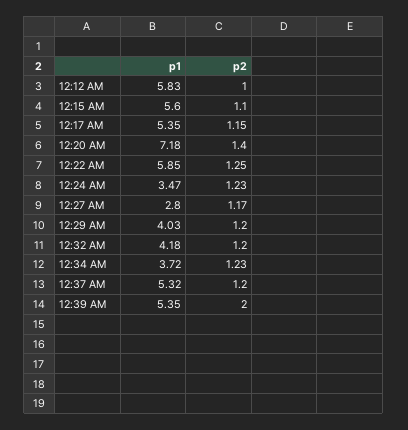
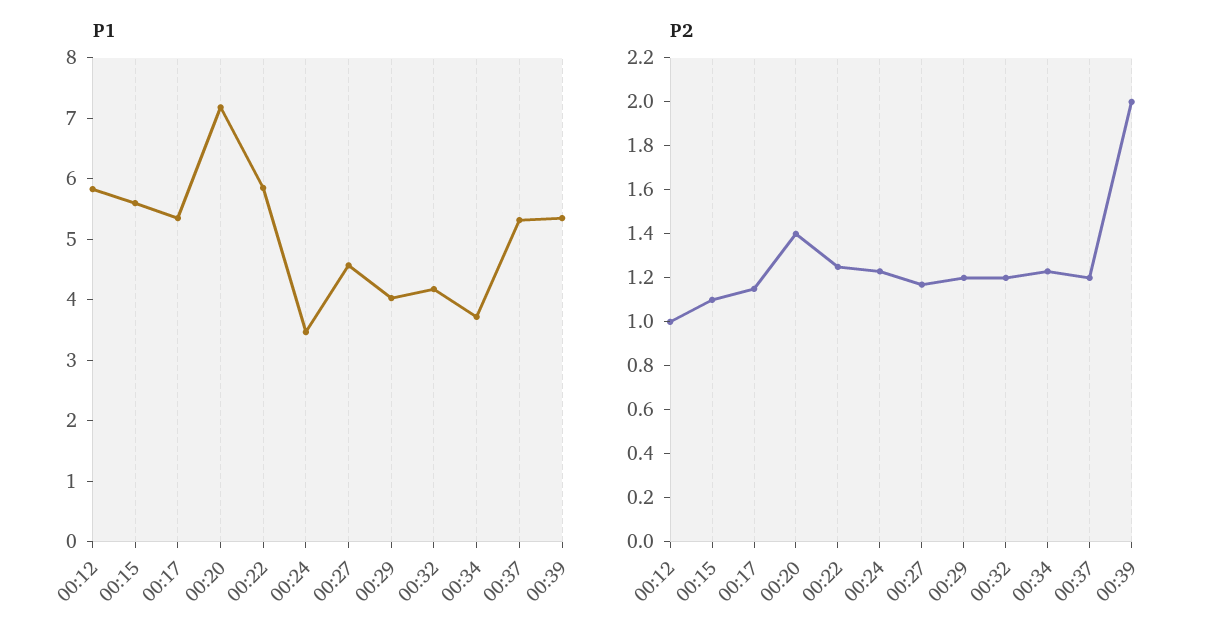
  {
    "p1": {
      "12:12 AM": 5.83,
      "12:15 AM": 5.6,
      "12:17 AM": 5.35,
      "12:20 AM": 7.18,
      "12:22 AM": 5.85,
      "12:24 AM": 3.47,
-     "12:27 AM": 2.8,
+     "12:27 AM": 4.6,
      "12:29 AM": 4.03,
      "12:32 AM": 4.18,
      "12:34 AM": 3.72,
      "12:37 AM": 5.32,
      "12:39 AM": 5.35
    },
    "p2": {
      "12:12 AM": 1,
      "12:15 AM": 1.1,
      "12:17 AM": 1.15,
      "12:20 AM": 1.4,
      "12:22 AM": 1.25,
      "12:24 AM": 1.23,
      "12:27 AM": 1.17,
      "12:29 AM": 1.2,
      "12:32 AM": 1.2,
      "12:34 AM": 1.23,
      "12:37 AM": 1.2,
      "12:39 AM": 2
    }
  }

